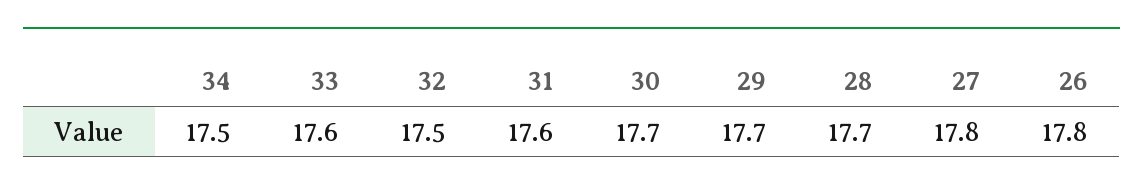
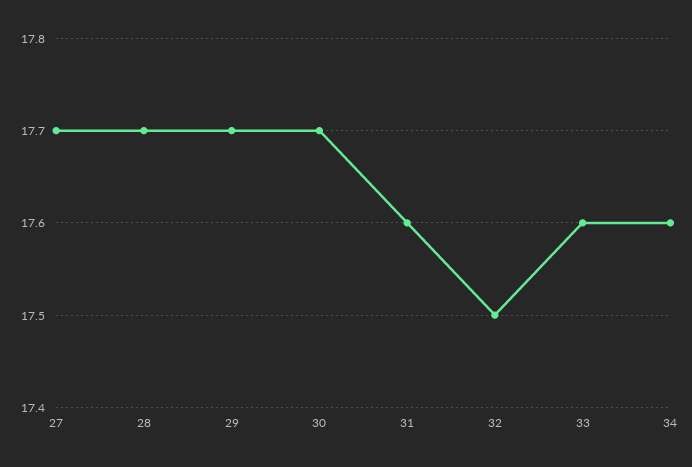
  {
-   "34": 17.5,
+   "34": 17.6,
    "33": 17.6,
    "32": 17.5,
    "31": 17.6,
    "30": 17.7,
    "29": 17.7,
    "28": 17.7,
-   "27": 17.8,
+   "27": 17.7
-   "26": 17.8
  }

